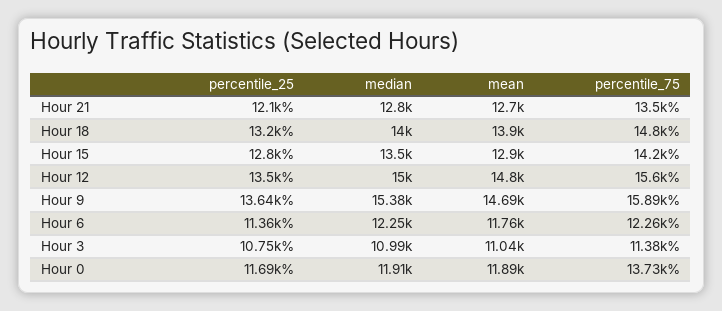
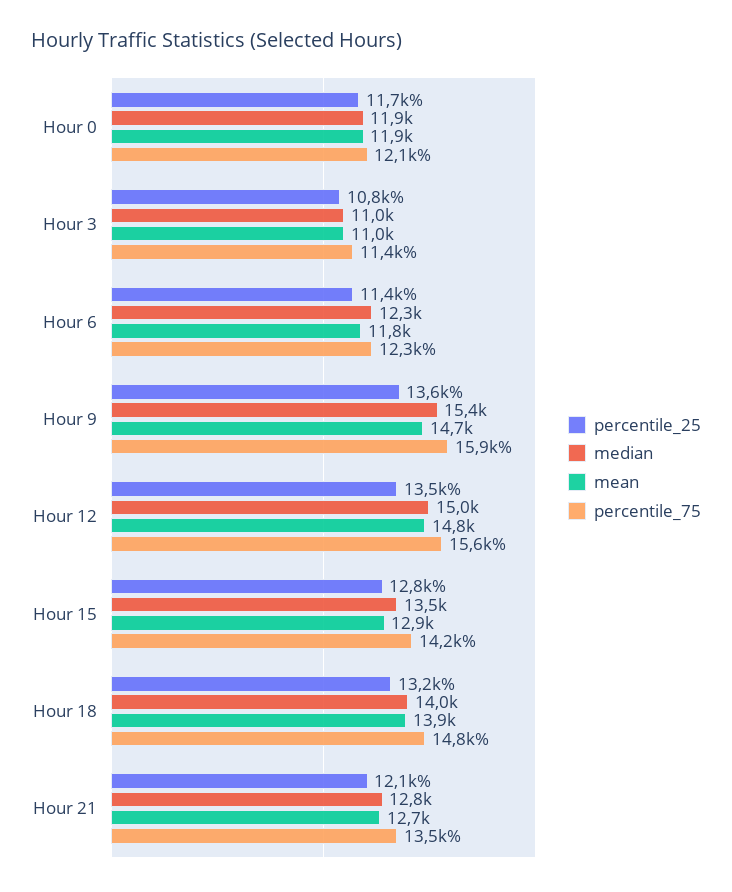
  {
    "percentile_25": {
      "Hour 21": 12100,
      "Hour 18": 13200,
      "Hour 15": 12800,
      "Hour 12": 13500,
      "Hour 9": 13640,
      "Hour 6": 11360,
      "Hour 3": 10750,
      "Hour 0": 11690
    },
    "median": {
      "Hour 21": 12800,
      "Hour 18": 14000,
      "Hour 15": 13500,
      "Hour 12": 15000,
      "Hour 9": 15380,
      "Hour 6": 12250,
      "Hour 3": 10990,
      "Hour 0": 11910
    },
    "mean": {
      "Hour 21": 12700,
      "Hour 18": 13900,
      "Hour 15": 12900,
      "Hour 12": 14800,
      "Hour 9": 14690,
      "Hour 6": 11760,
      "Hour 3": 11040,
      "Hour 0": 11890
    },
    "percentile_75": {
      "Hour 21": 13500,
      "Hour 18": 14800,
      "Hour 15": 14200,
      "Hour 12": 15600,
      "Hour 9": 15890,
      "Hour 6": 12260,
      "Hour 3": 11380,
-     "Hour 0": 13730
+     "Hour 0": 12100
    }
  }

